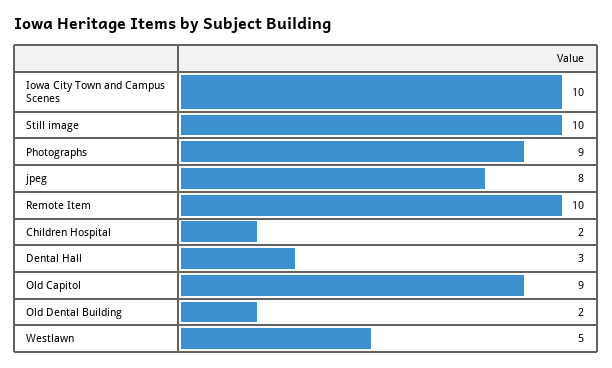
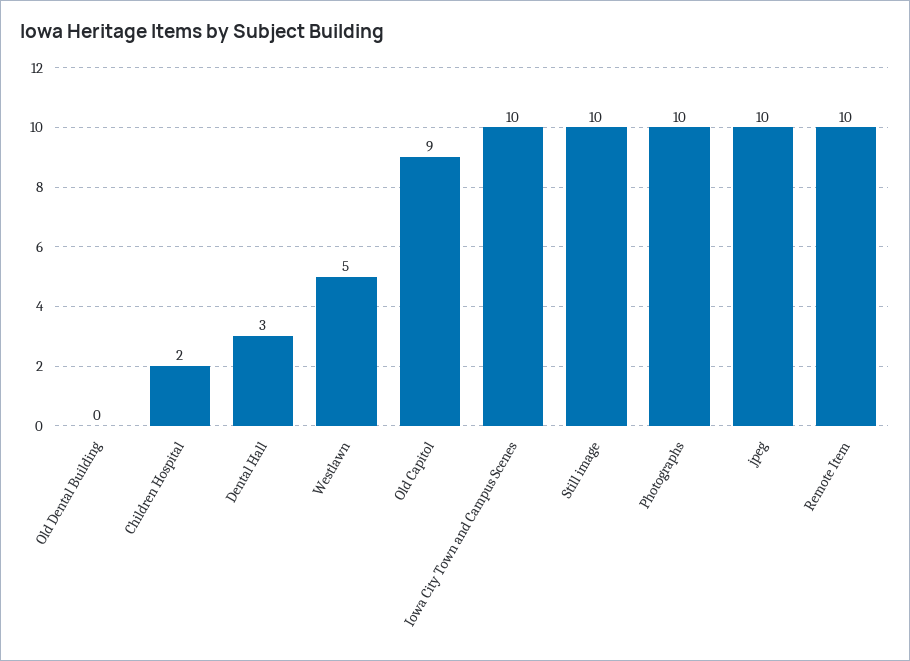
  {
    "Iowa City Town and Campus Scenes": 10,
    "Still image": 10,
-   "Photographs": 9,
+   "Photographs": 10,
-   "jpeg": 8,
+   "jpeg": 10,
    "Remote Item": 10,
    "Children Hospital": 2,
    "Dental Hall": 3,
    "Old Capitol": 9,
-   "Old Dental Building": 2,
+   "Old Dental Building": 0,
    "Westlawn": 5
  }

